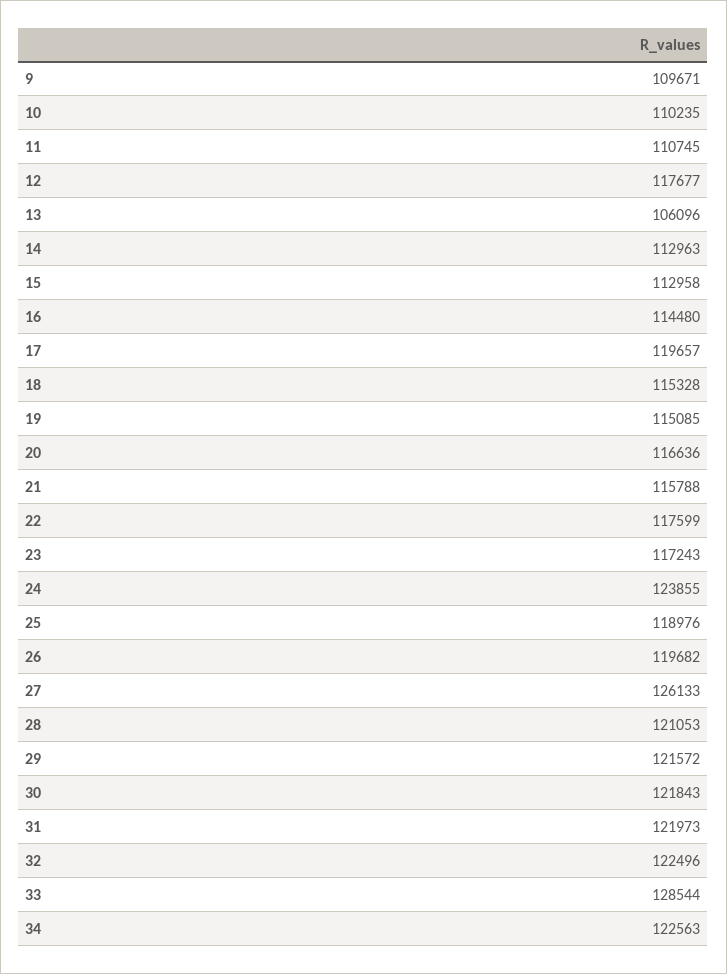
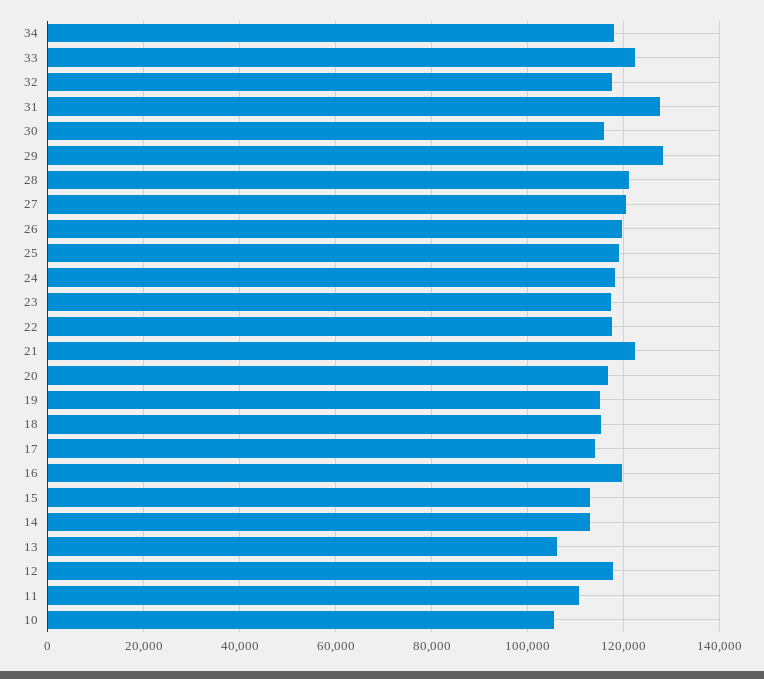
  {
-   "9": 109671,
-   "10": 110235,
+   "10": 106000,
    "11": 110745,
    "12": 117677,
    "13": 106096,
    "14": 112963,
    "15": 112958,
-   "16": 114480,
+   "16": 120000,
-   "17": 119657,
+   "17": 114000,
    "18": 115328,
    "19": 115085,
    "20": 116636,
-   "21": 115788,
+   "21": 122000,
    "22": 117599,
    "23": 117243,
-   "24": 123855,
+   "24": 118000,
    "25": 118976,
    "26": 119682,
-   "27": 126133,
+   "27": 120000,
    "28": 121053,
-   "29": 121572,
+   "29": 128000,
-   "30": 121843,
+   "30": 116000,
-   "31": 121973,
+   "31": 128000,
-   "32": 122496,
+   "32": 118000,
-   "33": 128544,
+   "33": 122000,
-   "34": 122563
+   "34": 118000
  }

